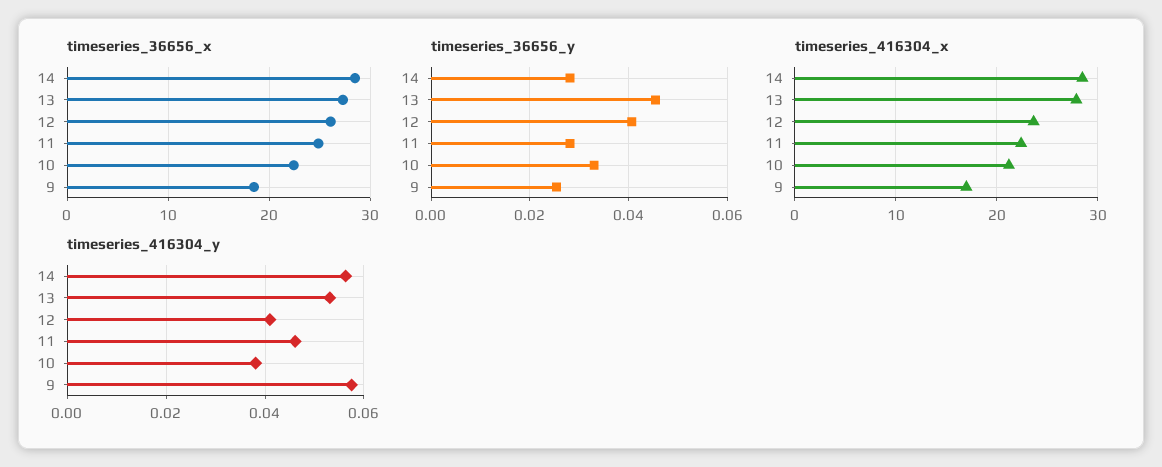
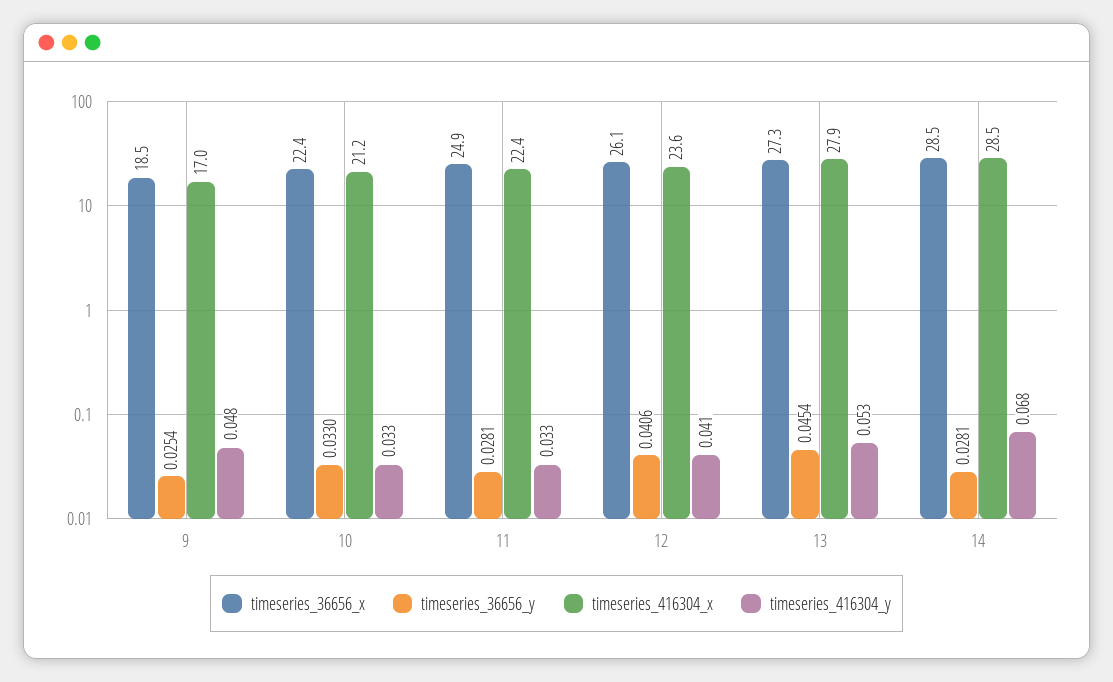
  {
    "timeseries_36656_x": {
      "14": 28.5,
      "13": 27.3,
      "12": 26.1,
      "11": 24.9,
      "10": 22.4,
      "9": 18.5
    },
    "timeseries_36656_y": {
      "14": 0.0281,
      "13": 0.0454,
      "12": 0.0406,
      "11": 0.0281,
      "10": 0.033,
      "9": 0.0254
    },
    "timeseries_416304_x": {
      "14": 28.5,
      "13": 27.9,
      "12": 23.6,
      "11": 22.4,
      "10": 21.2,
      "9": 17
    },
    "timeseries_416304_y": {
-     "14": 0.056,
+     "14": 0.068,
      "13": 0.053,
      "12": 0.041,
-     "11": 0.046,
+     "11": 0.033,
-     "10": 0.038,
+     "10": 0.033,
-     "9": 0.058
+     "9": 0.048
    }
  }

